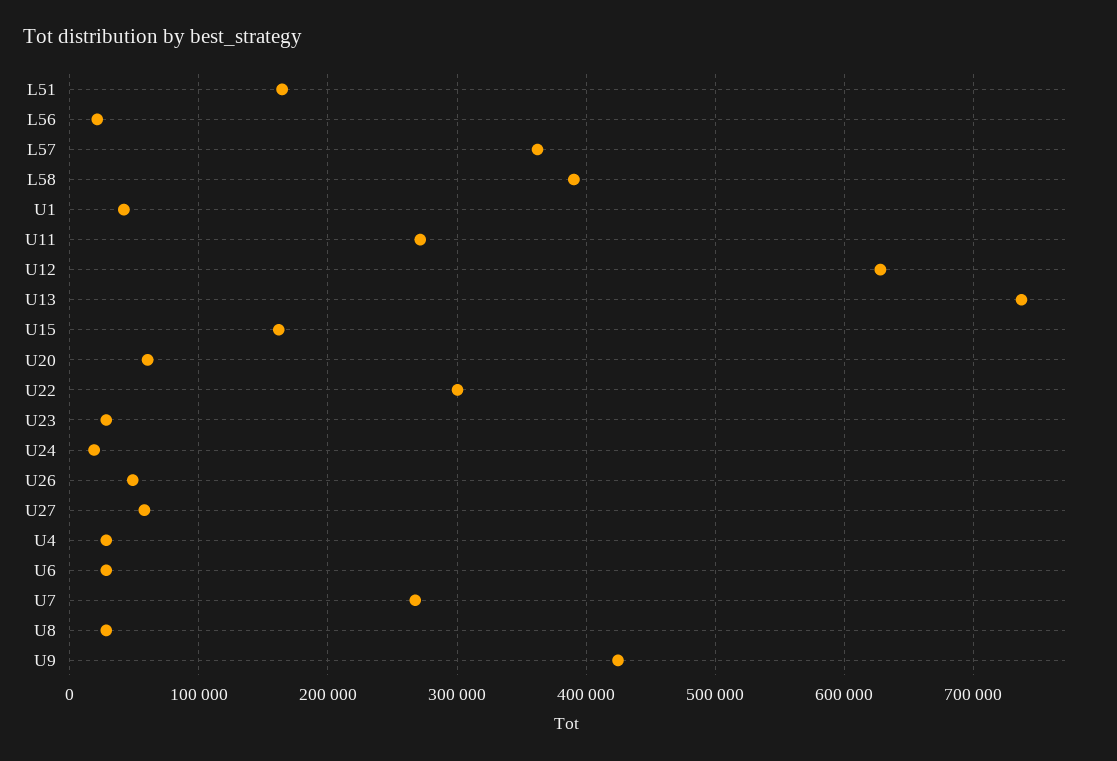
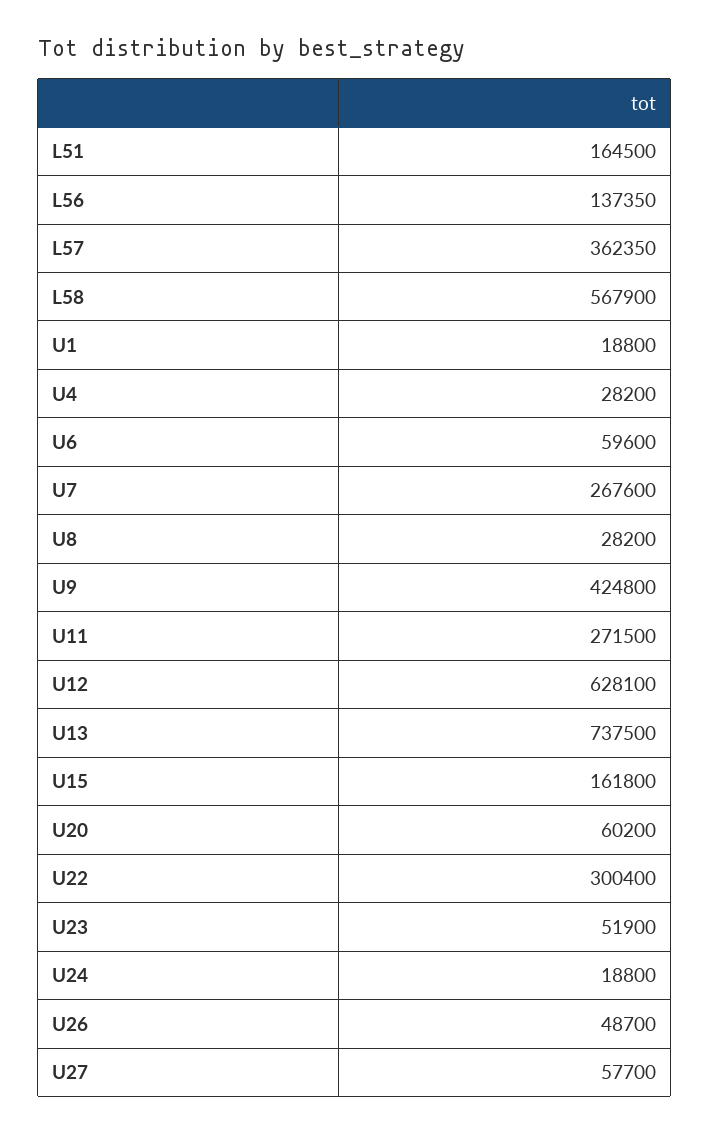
  {
    "L51": 164500,
-   "L56": 20000,
+   "L56": 137350,
    "L57": 362350,
-   "L58": 390000,
+   "L58": 567900,
-   "U1": 40000,
+   "U1": 18800,
    "U11": 271500,
    "U12": 628100,
    "U13": 737500,
    "U15": 161800,
    "U20": 60200,
    "U22": 300400,
-   "U23": 30000,
+   "U23": 51900,
    "U24": 18800,
    "U26": 48700,
    "U27": 57700,
    "U4": 28200,
-   "U6": 30000,
+   "U6": 59600,
    "U7": 267600,
    "U8": 28200,
    "U9": 424800
  }

